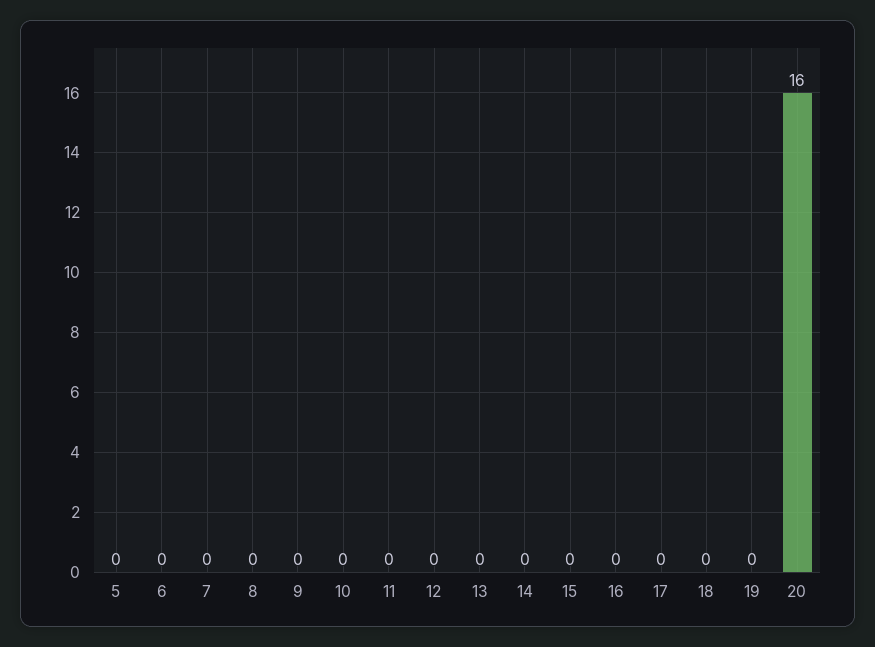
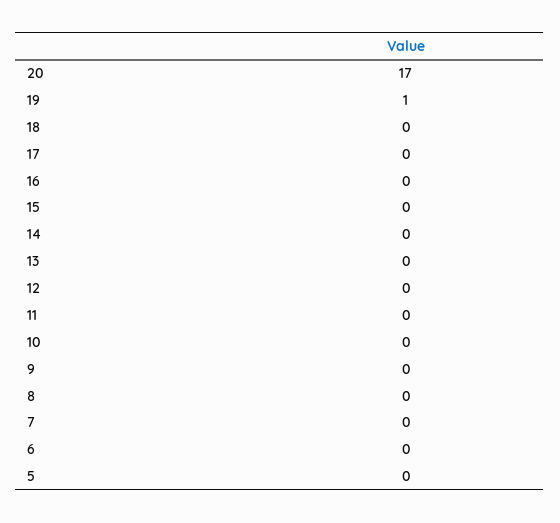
  {
    "5": 0,
    "6": 0,
    "7": 0,
    "8": 0,
    "9": 0,
    "10": 0,
    "11": 0,
    "12": 0,
    "13": 0,
    "14": 0,
    "15": 0,
    "16": 0,
    "17": 0,
    "18": 0,
-   "19": 0,
+   "19": 1,
-   "20": 16
+   "20": 17
  }

